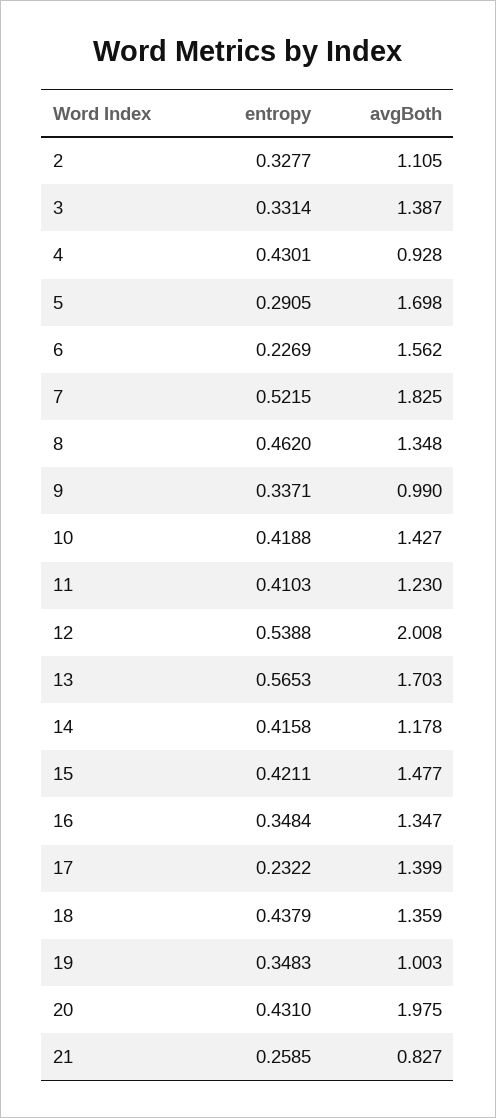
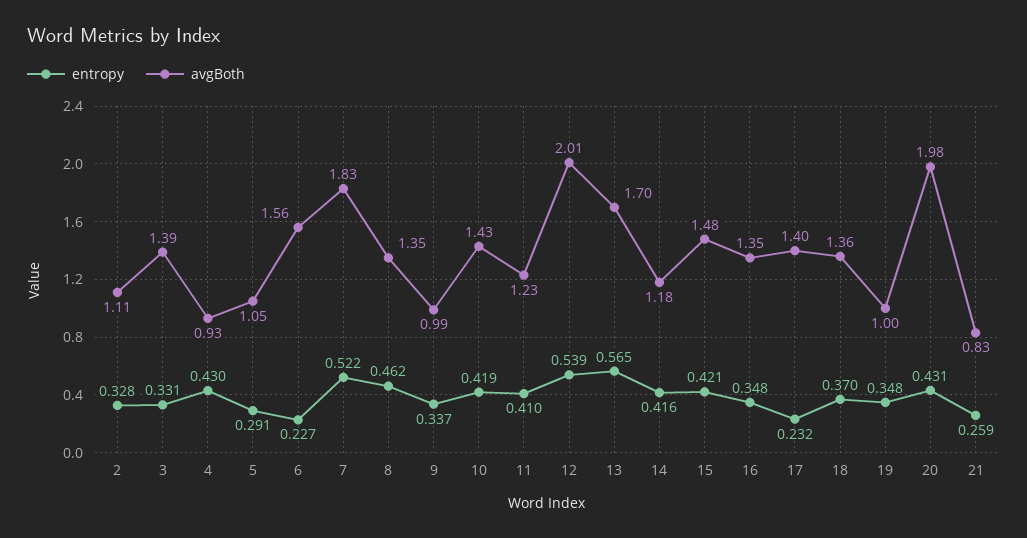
  {
    "entropy": {
      "2": 0.3277,
      "3": 0.3314,
      "4": 0.4301,
      "5": 0.2905,
      "6": 0.2269,
      "7": 0.5215,
      "8": 0.462,
      "9": 0.3371,
      "10": 0.4188,
      "11": 0.4103,
      "12": 0.5388,
      "13": 0.5653,
      "14": 0.4158,
      "15": 0.4211,
      "16": 0.3484,
      "17": 0.2322,
-     "18": 0.4379,
+     "18": 0.37,
      "19": 0.3483,
      "20": 0.431,
      "21": 0.2585
    },
    "avgBoth": {
      "2": 1.105,
      "3": 1.387,
      "4": 0.928,
-     "5": 1.698,
+     "5": 1.05,
      "6": 1.562,
      "7": 1.825,
      "8": 1.348,
      "9": 0.99,
      "10": 1.427,
      "11": 1.23,
      "12": 2.008,
      "13": 1.703,
      "14": 1.178,
      "15": 1.477,
      "16": 1.347,
      "17": 1.399,
      "18": 1.359,
      "19": 1.003,
      "20": 1.975,
      "21": 0.827
    }
  }

